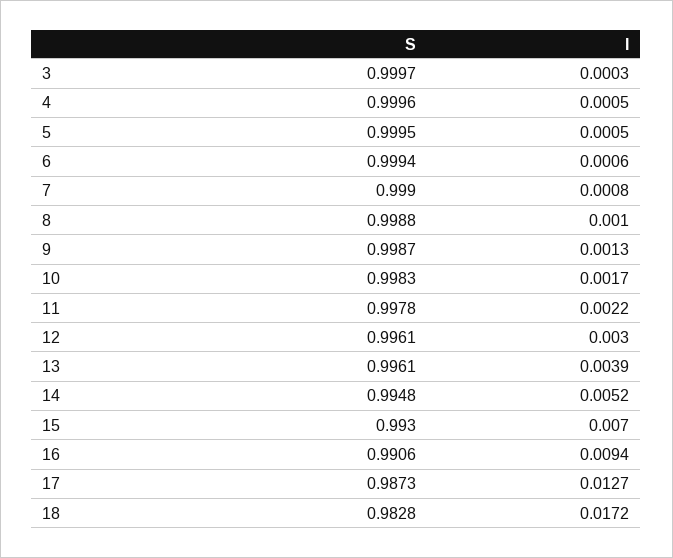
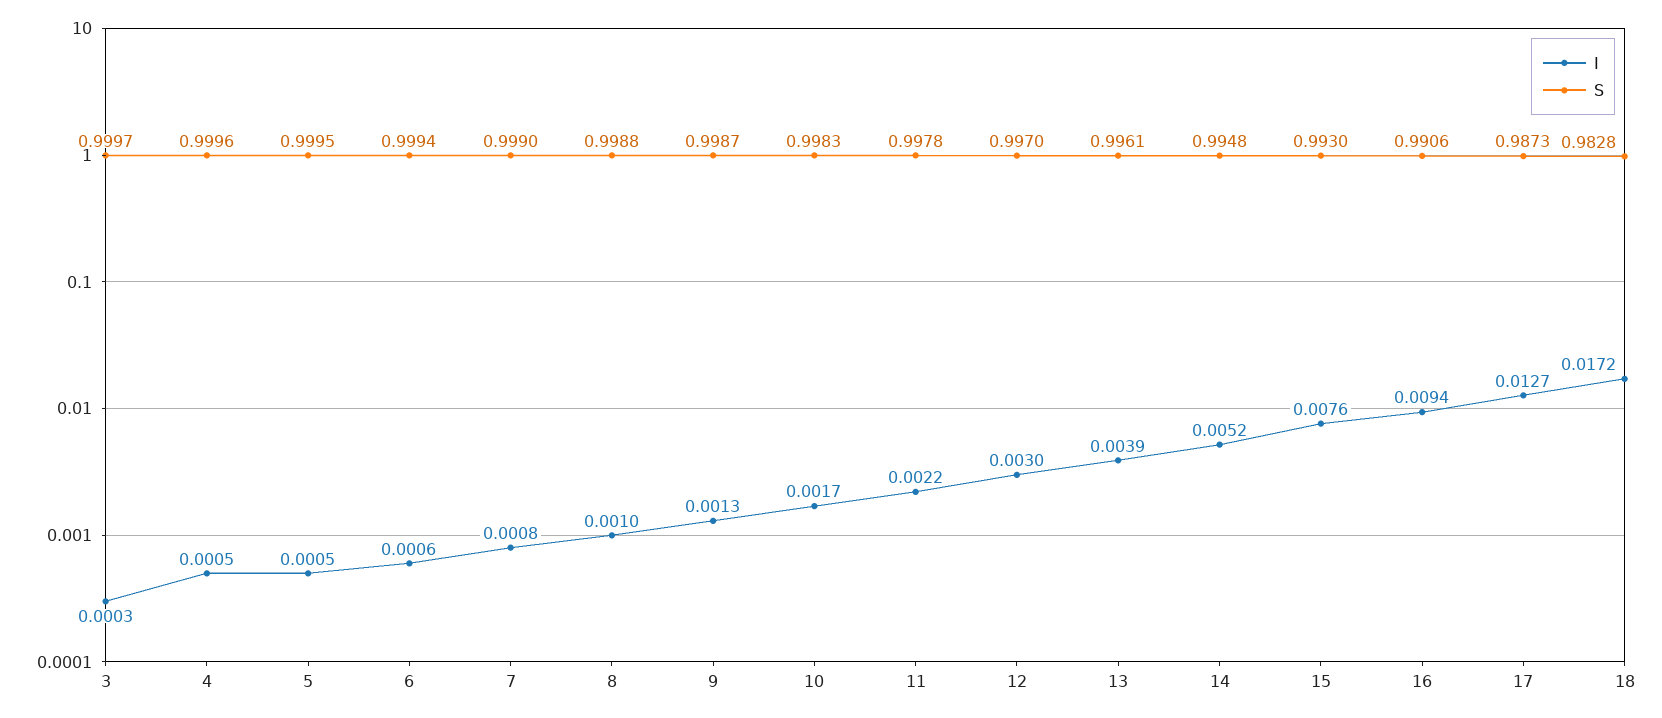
  {
    "S": {
      "3": 0.9997,
      "4": 0.9996,
      "5": 0.9995,
      "6": 0.9994,
      "7": 0.999,
      "8": 0.9988,
      "9": 0.9987,
      "10": 0.9983,
      "11": 0.9978,
-     "12": 0.9961,
+     "12": 0.997,
      "13": 0.9961,
      "14": 0.9948,
      "15": 0.993,
      "16": 0.9906,
      "17": 0.9873,
      "18": 0.9828
    },
    "I": {
      "3": 0.0003,
      "4": 0.0005,
      "5": 0.0005,
      "6": 0.0006,
      "7": 0.0008,
      "8": 0.001,
      "9": 0.0013,
      "10": 0.0017,
      "11": 0.0022,
      "12": 0.003,
      "13": 0.0039,
      "14": 0.0052,
-     "15": 0.007,
+     "15": 0.0076,
      "16": 0.0094,
      "17": 0.0127,
      "18": 0.0172
    }
  }

